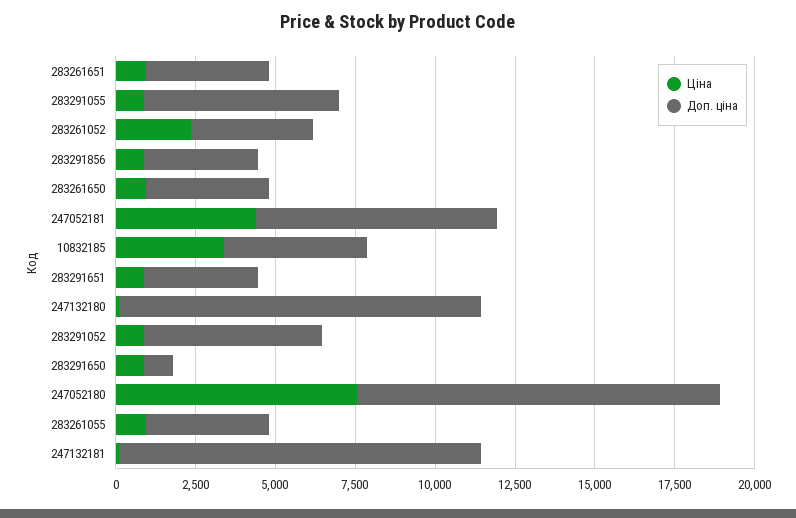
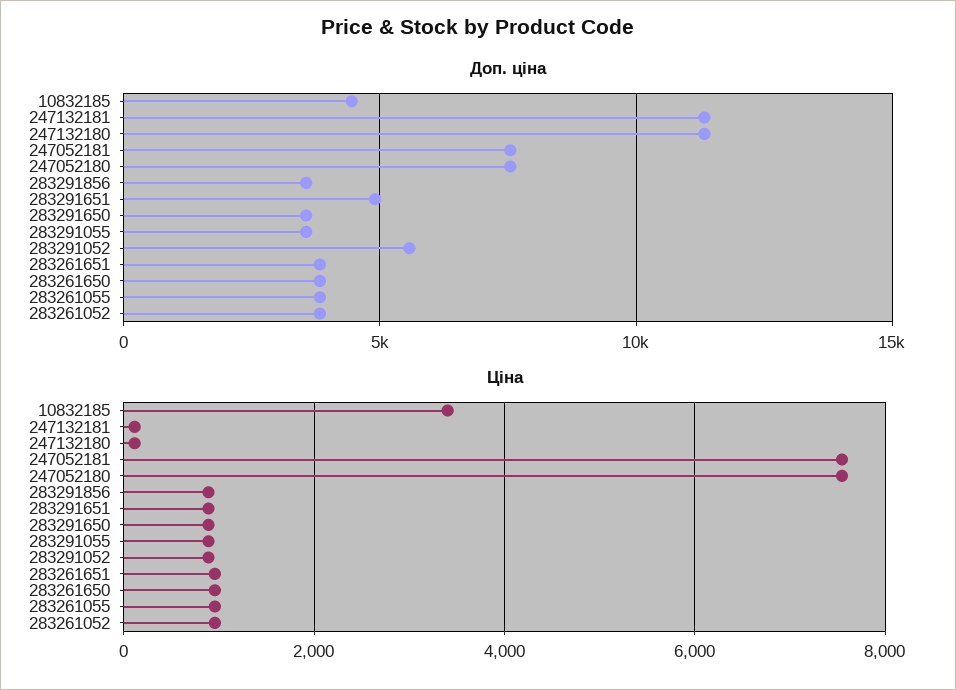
  {
    "Ціна": {
      "283261651": 1000,
      "283291055": 800,
-     "283261052": 2500,
+     "283261052": 1000,
      "283291856": 800,
      "283261650": 1000,
-     "247052181": 4500,
+     "247052181": 7600,
      "10832185": 3400,
      "283291651": 800,
      "247132180": 200,
      "283291052": 800,
      "283291650": 800,
      "247052180": 7600,
      "283261055": 1000,
      "247132181": 200
    },
    "Доп. ціна": {
      "283261651": 4000,
-     "283291055": 6000,
+     "283291055": 3500,
      "283261052": 4000,
      "283291856": 3500,
      "283261650": 4000,
      "247052181": 7500,
      "10832185": 4500,
-     "283291651": 3500,
+     "283291651": 5000,
      "247132180": 11500,
      "283291052": 5500,
-     "283291650": 1000,
+     "283291650": 3500,
-     "247052180": 11500,
+     "247052180": 7500,
      "283261055": 4000,
      "247132181": 11500
    }
  }

